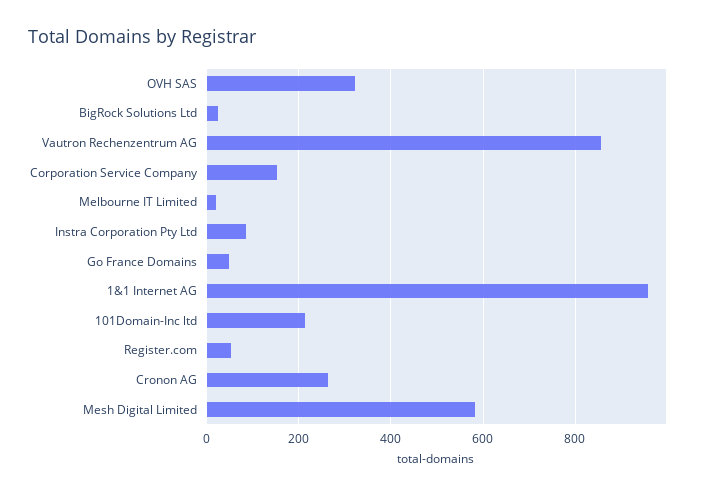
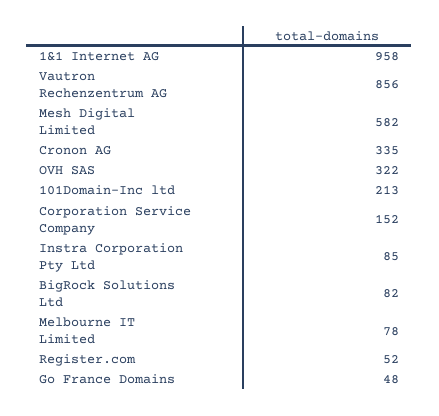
  {
    "OVH SAS": 322,
-   "BigRock Solutions Ltd": 20,
+   "BigRock Solutions Ltd": 82,
    "Vautron Rechenzentrum AG": 856,
    "Corporation Service Company": 152,
-   "Melbourne IT Limited": 20,
+   "Melbourne IT Limited": 78,
    "Instra Corporation Pty Ltd": 85,
    "Go France Domains": 48,
    "1&1 Internet AG": 958,
    "101Domain-Inc ltd": 213,
    "Register.com": 52,
-   "Cronon AG": 260,
+   "Cronon AG": 335,
    "Mesh Digital Limited": 582
  }

